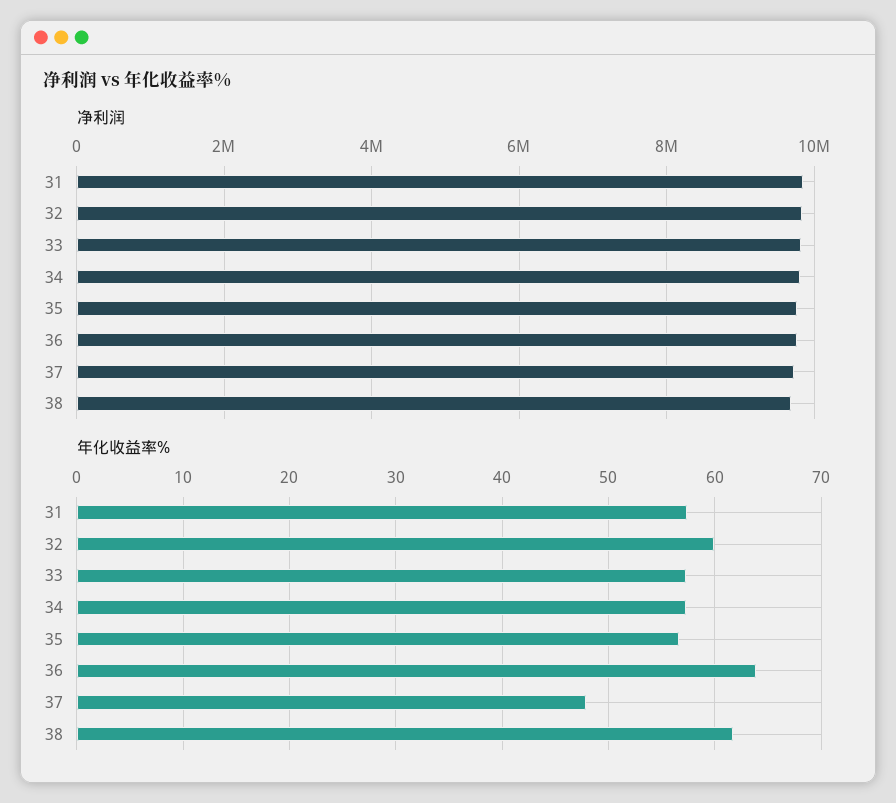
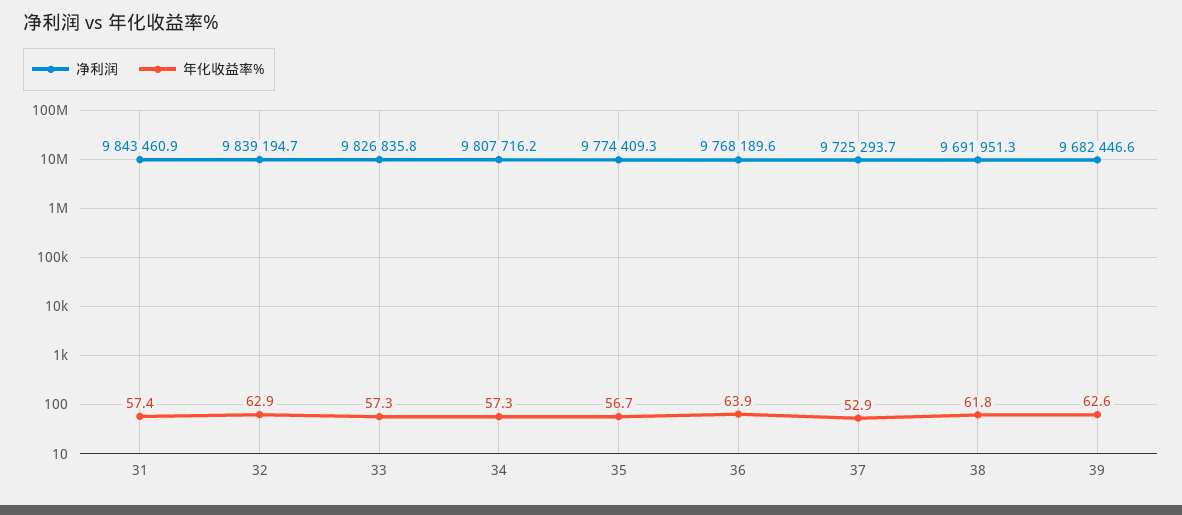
  {
    "净利润": {
      "31": 9843460.9,
      "32": 9839194.7,
      "33": 9826835.8,
      "34": 9807716.2,
      "35": 9774409.3,
      "36": 9768189.6,
      "37": 9725293.7,
-     "38": 9691951.3
+     "38": 9691951.3,
+     "39": 9682446.6
    },
    "年化收益率%": {
      "31": 57.4,
-     "32": 60,
+     "32": 62.9,
      "33": 57.3,
      "34": 57.3,
      "35": 56.7,
      "36": 63.9,
-     "37": 48,
+     "37": 52.9,
-     "38": 61.8
+     "38": 61.8,
+     "39": 62.6
    }
  }

